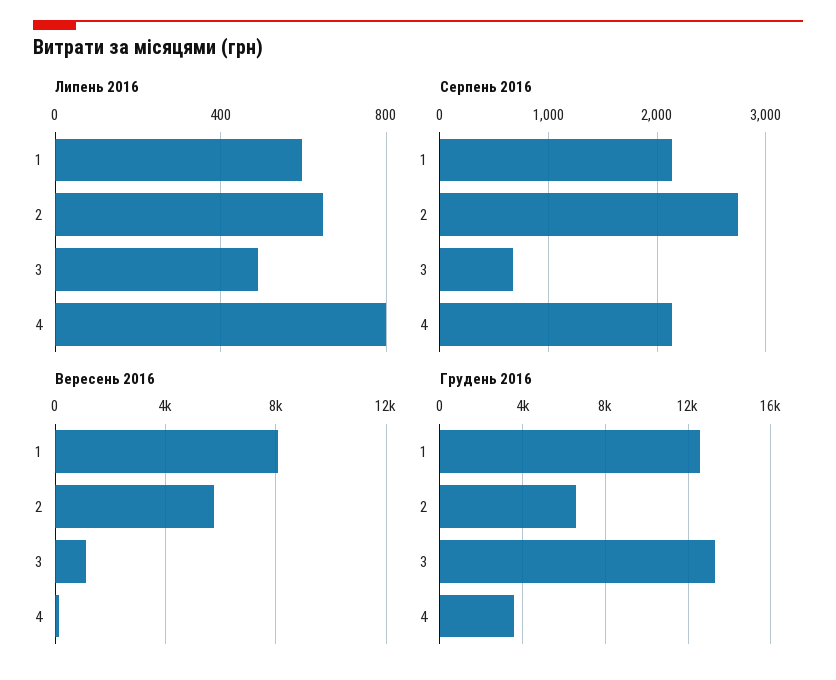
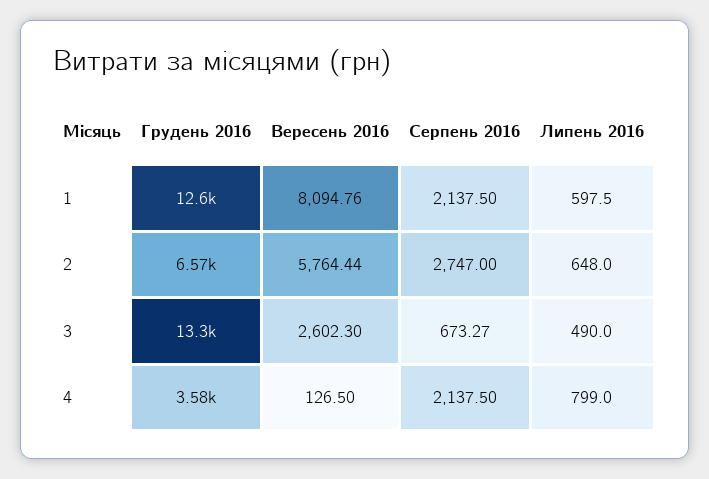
  {
    "Липень 2016": {
      "1": 597.5,
      "2": 648,
      "3": 490,
      "4": 799
    },
    "Серпень 2016": {
      "1": 2137.5,
      "2": 2747,
      "3": 673.27,
      "4": 2137.5
    },
    "Вересень 2016": {
      "1": 8094.76,
      "2": 5764.44,
-     "3": 1000,
+     "3": 2602.3,
      "4": 126.5
    },
    "Грудень 2016": {
      "1": 12600,
      "2": 6570,
      "3": 13300,
      "4": 3580
    }
  }

